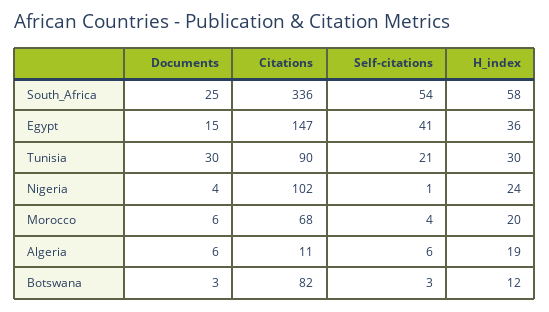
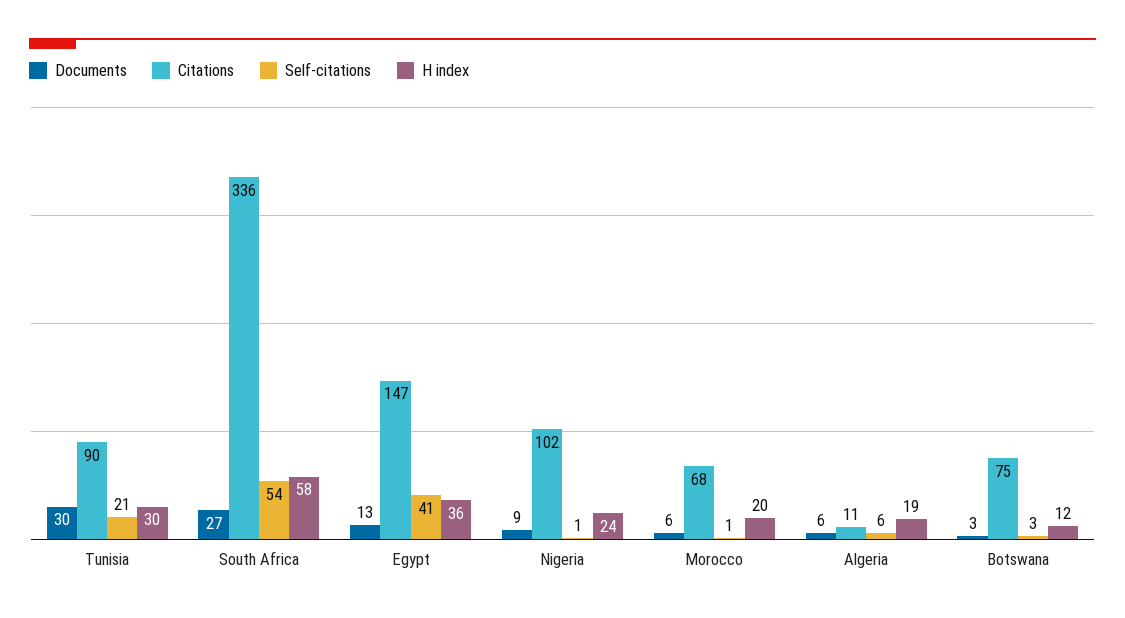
  {
    "Documents": {
-     "South_Africa": 25,
+     "South_Africa": 27,
-     "Egypt": 15,
+     "Egypt": 13,
      "Tunisia": 30,
-     "Nigeria": 4,
+     "Nigeria": 9,
      "Morocco": 6,
      "Algeria": 6,
      "Botswana": 3
    },
    "Citations": {
      "South_Africa": 336,
      "Egypt": 147,
      "Tunisia": 90,
      "Nigeria": 102,
      "Morocco": 68,
      "Algeria": 11,
-     "Botswana": 82
+     "Botswana": 75
    },
    "Self-citations": {
      "South_Africa": 54,
      "Egypt": 41,
      "Tunisia": 21,
      "Nigeria": 1,
-     "Morocco": 4,
+     "Morocco": 1,
      "Algeria": 6,
      "Botswana": 3
    },
    "H_index": {
      "South_Africa": 58,
      "Egypt": 36,
      "Tunisia": 30,
      "Nigeria": 24,
      "Morocco": 20,
      "Algeria": 19,
      "Botswana": 12
    }
  }

